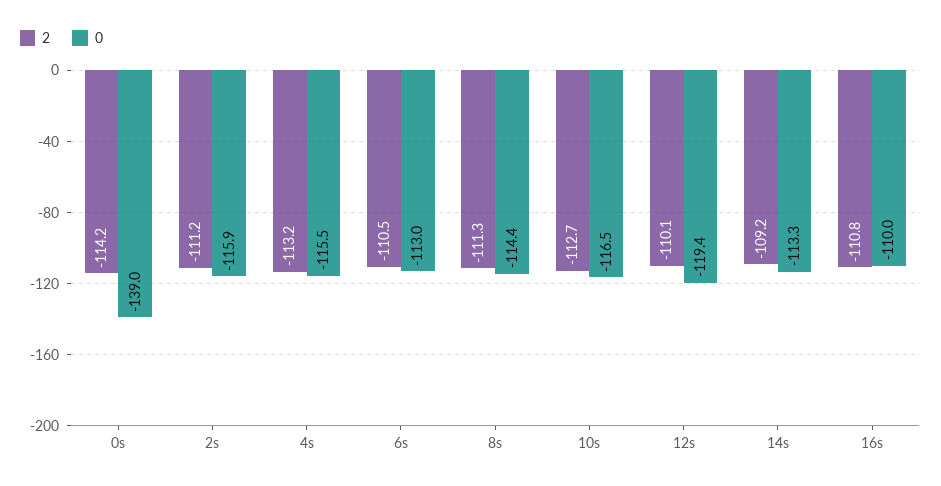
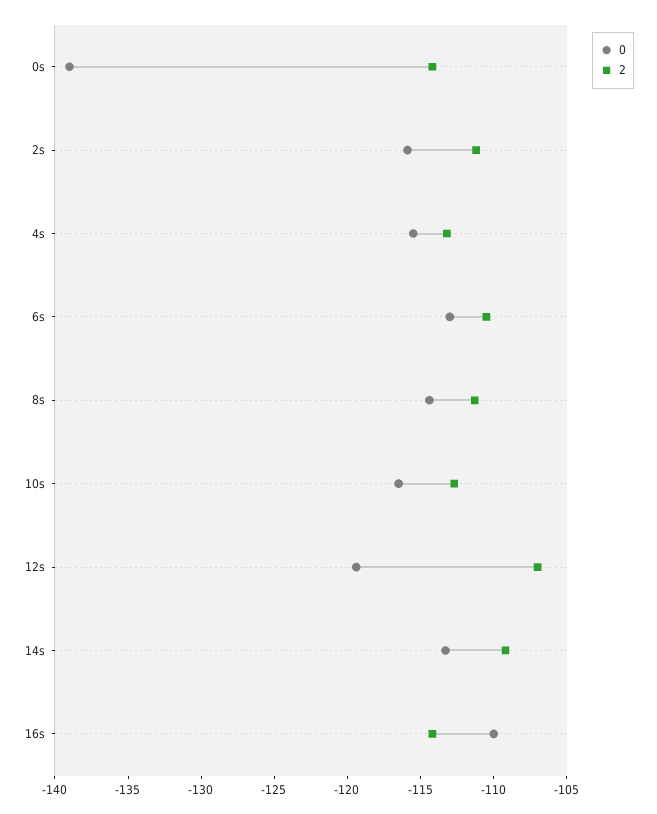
  {
    "2": {
      "0s": -114.2,
      "2s": -111.2,
      "4s": -113.2,
      "6s": -110.5,
      "8s": -111.3,
      "10s": -112.7,
-     "12s": -110.1,
+     "12s": -107,
      "14s": -109.2,
-     "16s": -110.8
+     "16s": -114
    },
    "0": {
      "0s": -139,
      "2s": -115.9,
      "4s": -115.5,
      "6s": -113,
      "8s": -114.4,
      "10s": -116.5,
      "12s": -119.4,
      "14s": -113.3,
      "16s": -110
    }
  }

